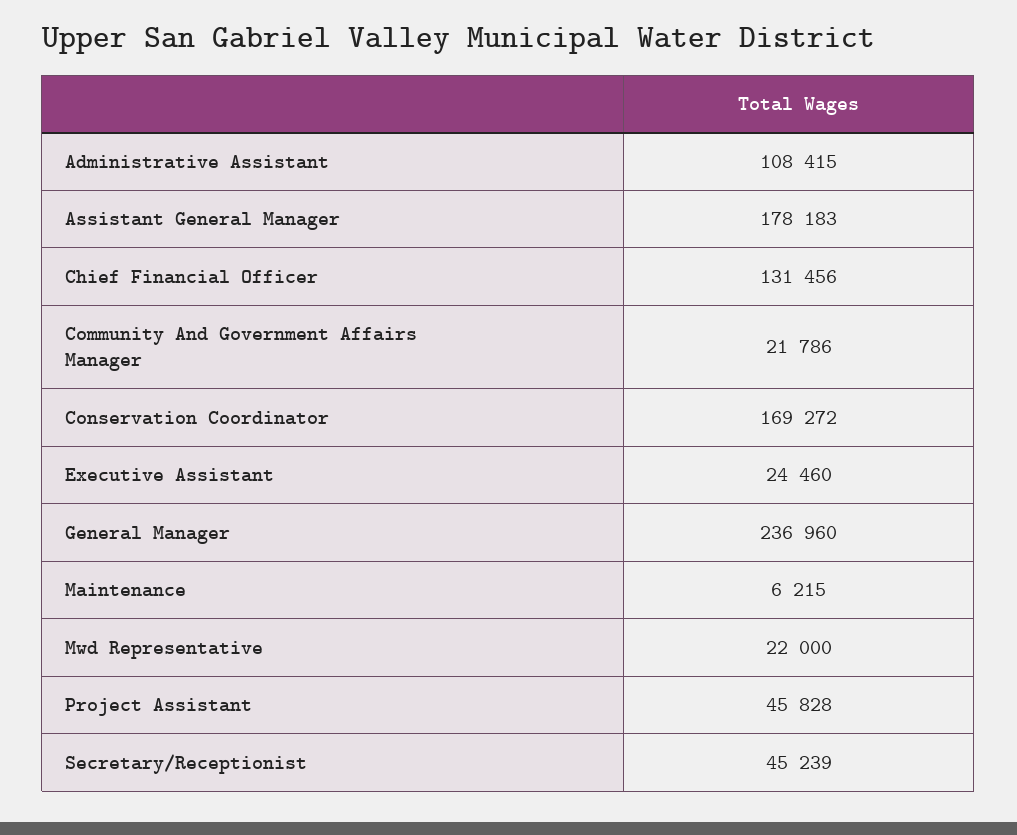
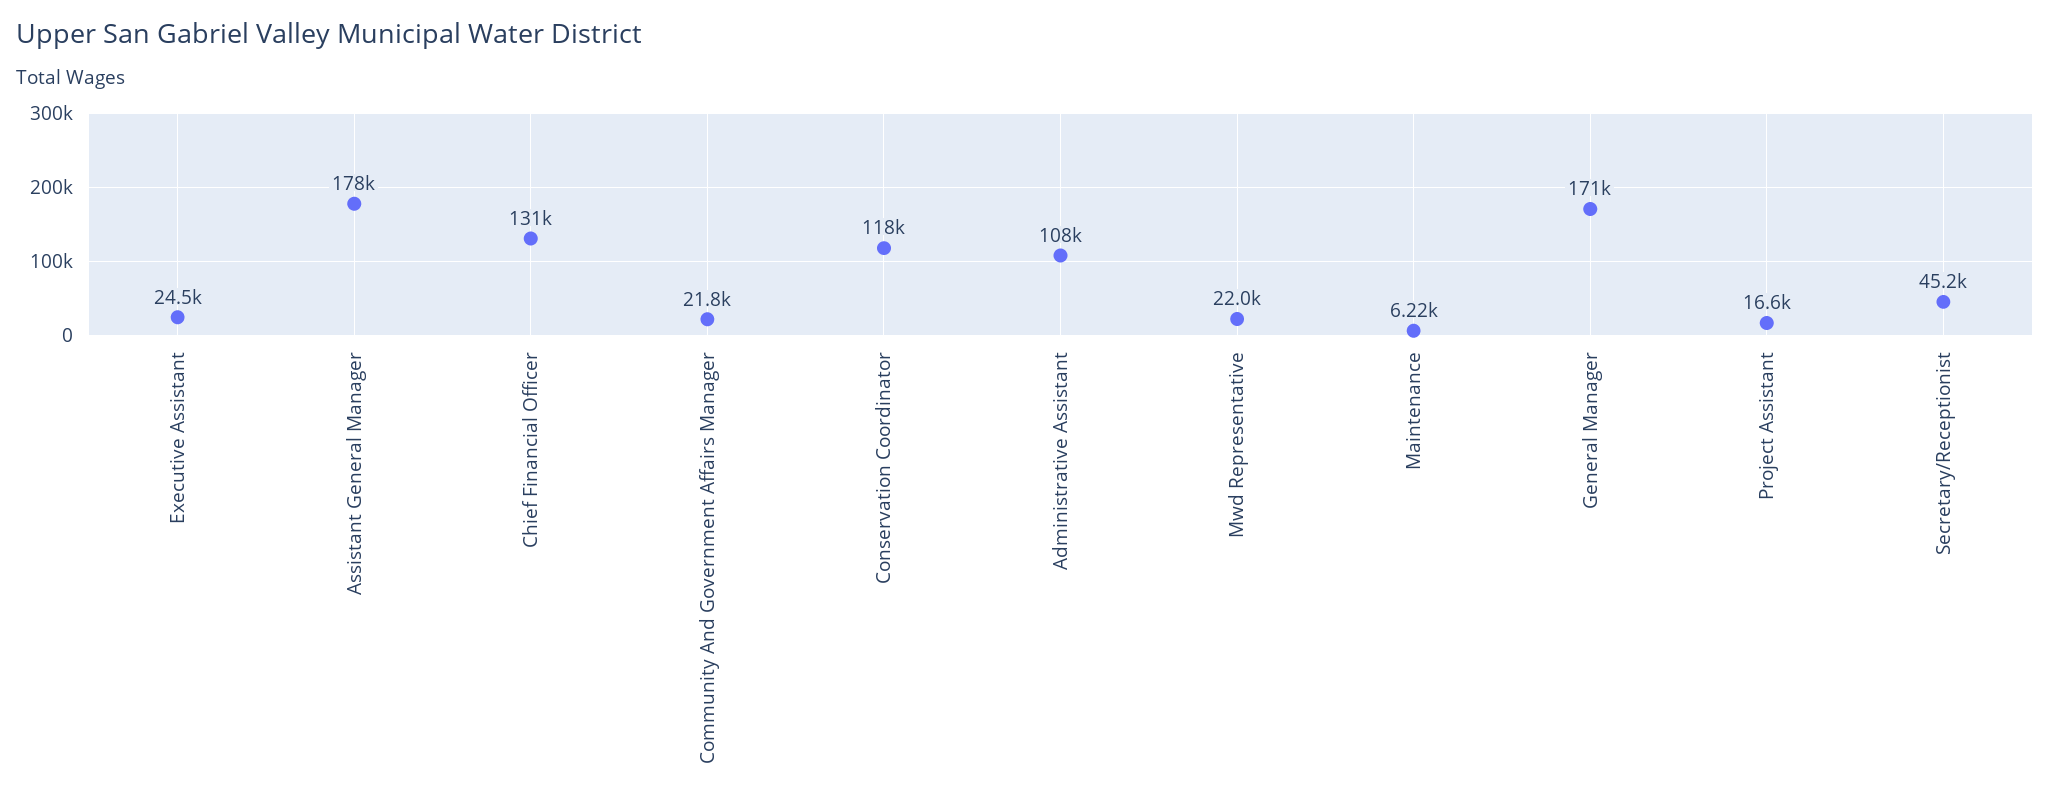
  {
    "Administrative Assistant": 108415,
    "Assistant General Manager": 178183,
    "Chief Financial Officer": 131456,
    "Community And Government Affairs Manager": 21786,
-   "Conservation Coordinator": 169272,
+   "Conservation Coordinator": 118000,
    "Executive Assistant": 24460,
-   "General Manager": 236960,
+   "General Manager": 171000,
    "Maintenance": 6215,
    "Mwd Representative": 22000,
-   "Project Assistant": 45828,
+   "Project Assistant": 16600,
    "Secretary/Receptionist": 45239
  }

